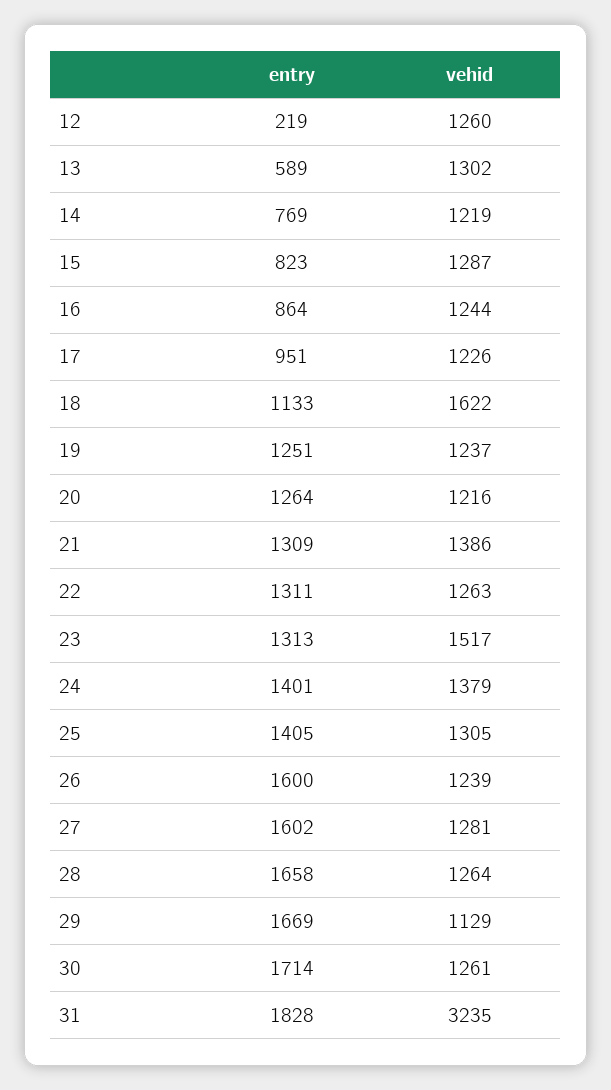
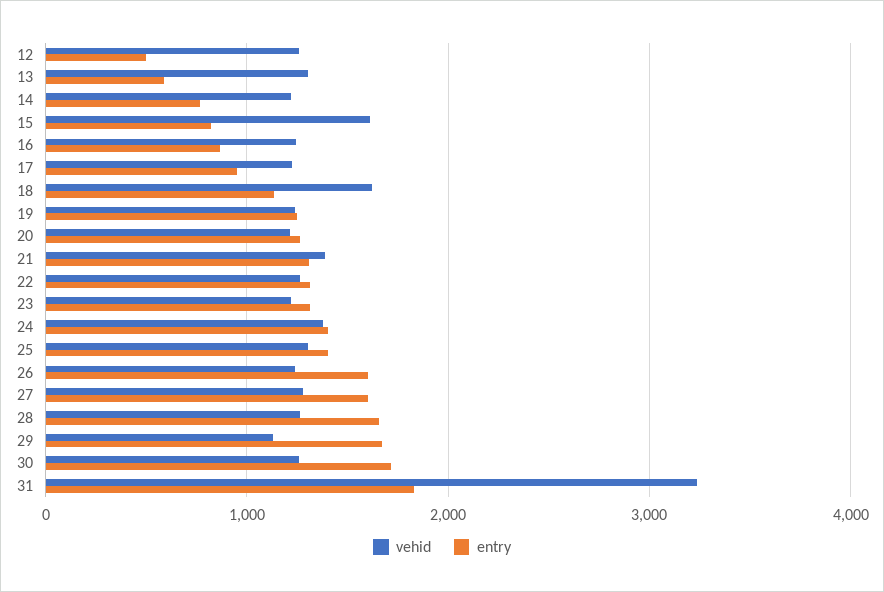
  {
    "entry": {
-     "12": 219,
+     "12": 500,
      "13": 589,
      "14": 769,
      "15": 823,
      "16": 864,
      "17": 951,
      "18": 1133,
      "19": 1251,
      "20": 1264,
      "21": 1309,
      "22": 1311,
      "23": 1313,
      "24": 1401,
      "25": 1405,
      "26": 1600,
      "27": 1602,
      "28": 1658,
      "29": 1669,
      "30": 1714,
      "31": 1828
    },
    "vehid": {
      "12": 1260,
      "13": 1302,
      "14": 1219,
-     "15": 1287,
+     "15": 1600,
      "16": 1244,
      "17": 1226,
      "18": 1622,
      "19": 1237,
      "20": 1216,
      "21": 1386,
      "22": 1263,
-     "23": 1517,
+     "23": 1200,
      "24": 1379,
      "25": 1305,
      "26": 1239,
      "27": 1281,
      "28": 1264,
      "29": 1129,
      "30": 1261,
      "31": 3235
    }
  }

